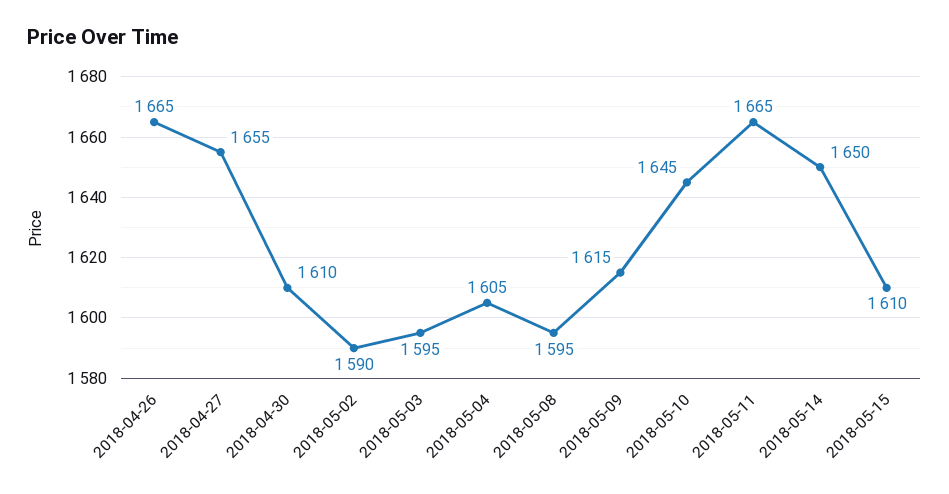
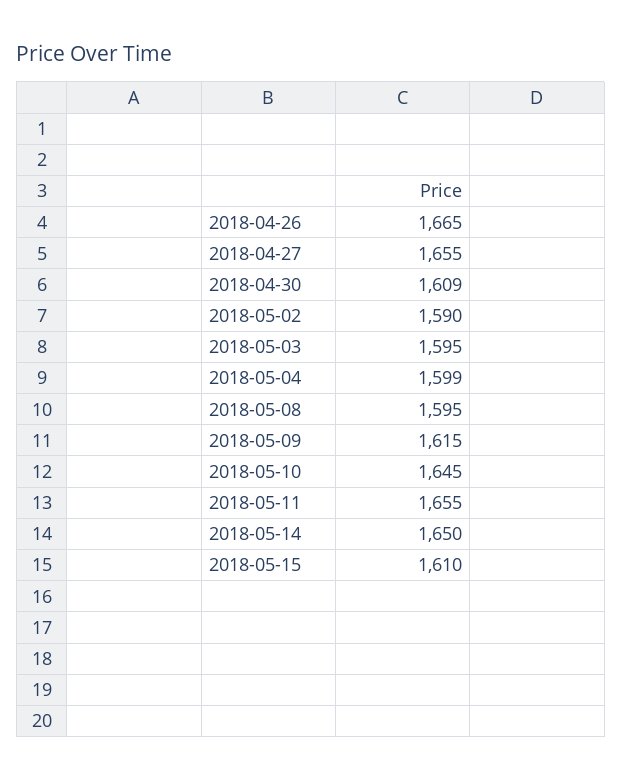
  {
    "2018-04-26": 1665,
    "2018-04-27": 1655,
-   "2018-04-30": 1610,
+   "2018-04-30": 1609,
    "2018-05-02": 1590,
    "2018-05-03": 1595,
-   "2018-05-04": 1605,
+   "2018-05-04": 1599,
    "2018-05-08": 1595,
    "2018-05-09": 1615,
    "2018-05-10": 1645,
-   "2018-05-11": 1665,
+   "2018-05-11": 1655,
    "2018-05-14": 1650,
    "2018-05-15": 1610
  }

